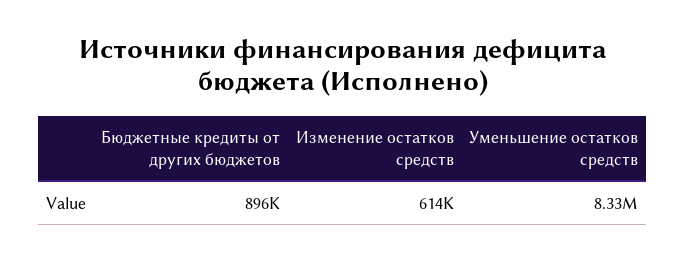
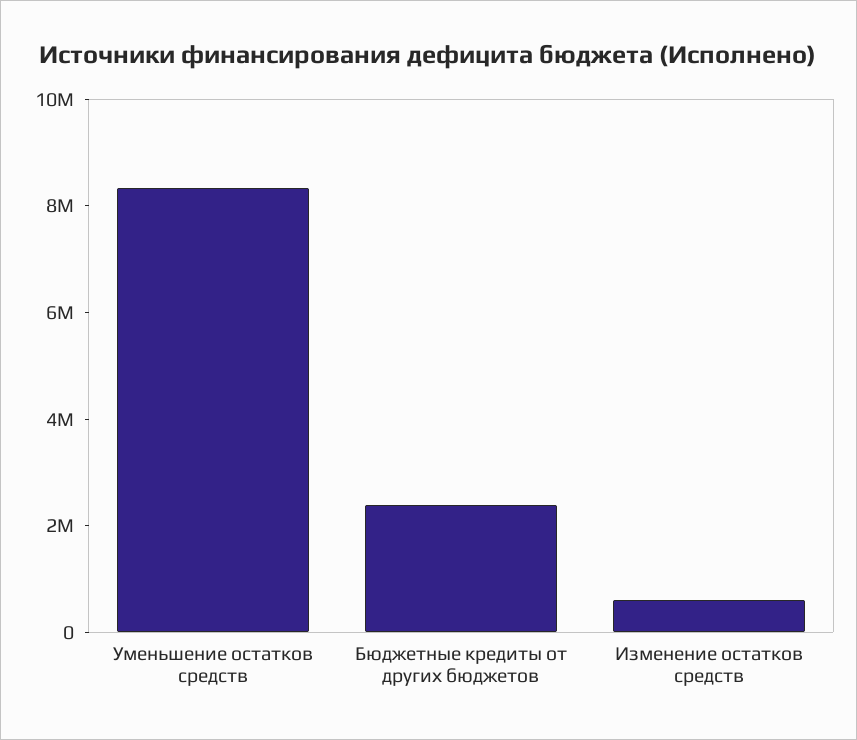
  {
-   "Бюджетные кредиты от других бюджетов": 896000,
+   "Бюджетные кредиты от других бюджетов": 2500000,
    "Изменение остатков средств": 614000,
    "Уменьшение остатков средств": 8330000
  }

